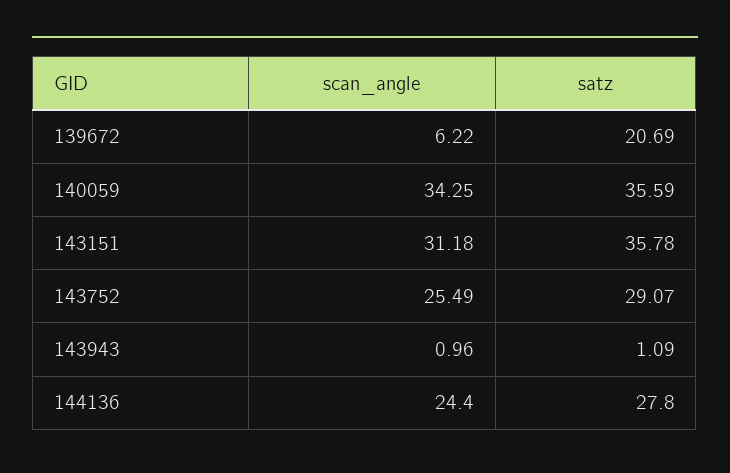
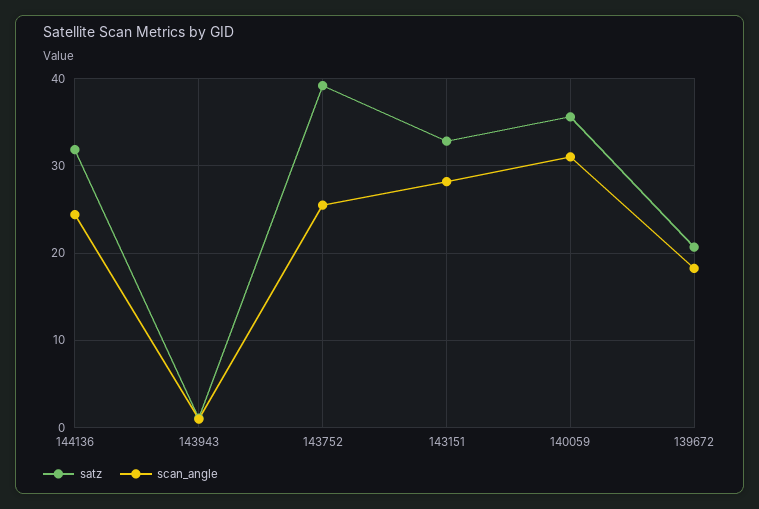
  {
    "scan_angle": {
-     "139672": 6.22,
+     "139672": 18,
-     "140059": 34.25,
+     "140059": 31,
-     "143151": 31.18,
+     "143151": 28,
      "143752": 25.49,
      "143943": 0.96,
      "144136": 24.4
    },
    "satz": {
      "139672": 20.69,
      "140059": 35.59,
-     "143151": 35.78,
+     "143151": 33,
-     "143752": 29.07,
+     "143752": 39,
      "143943": 1.09,
-     "144136": 27.8
+     "144136": 32
    }
  }

